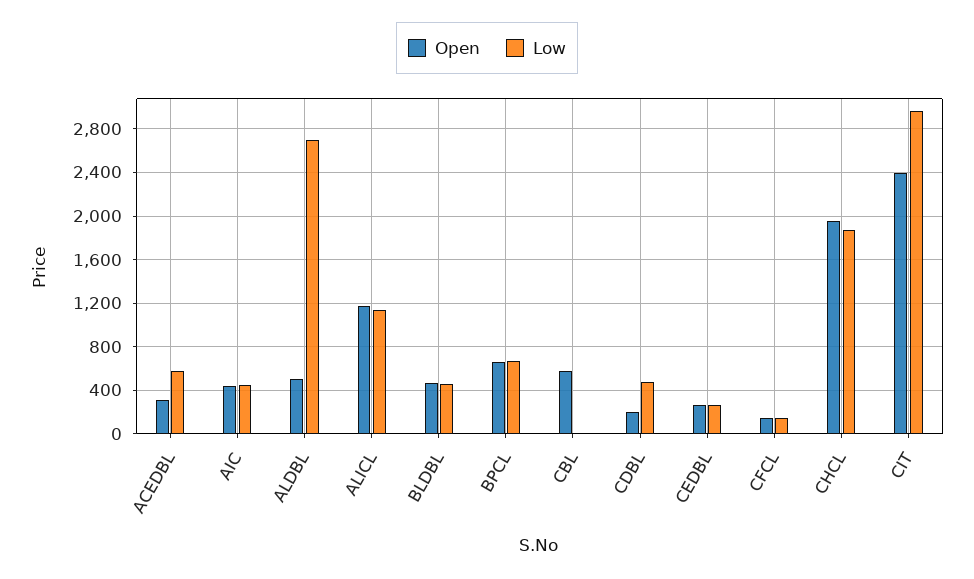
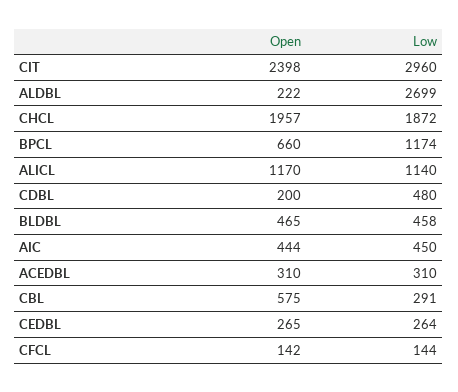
  {
    "Open": {
      "ACEDBL": 310,
      "AIC": 444,
-     "ALDBL": 500,
+     "ALDBL": 222,
      "ALICL": 1170,
      "BLDBL": 465,
      "BPCL": 660,
      "CBL": 575,
      "CDBL": 200,
      "CEDBL": 265,
      "CFCL": 142,
      "CHCL": 1957,
      "CIT": 2398
    },
    "Low": {
-     "ACEDBL": 600,
+     "ACEDBL": 310,
      "AIC": 450,
      "ALDBL": 2699,
      "ALICL": 1140,
      "BLDBL": 458,
-     "BPCL": 700,
+     "BPCL": 1174,
-     "CBL": 0,
+     "CBL": 291,
      "CDBL": 480,
      "CEDBL": 264,
      "CFCL": 144,
      "CHCL": 1872,
      "CIT": 2960
    }
  }

